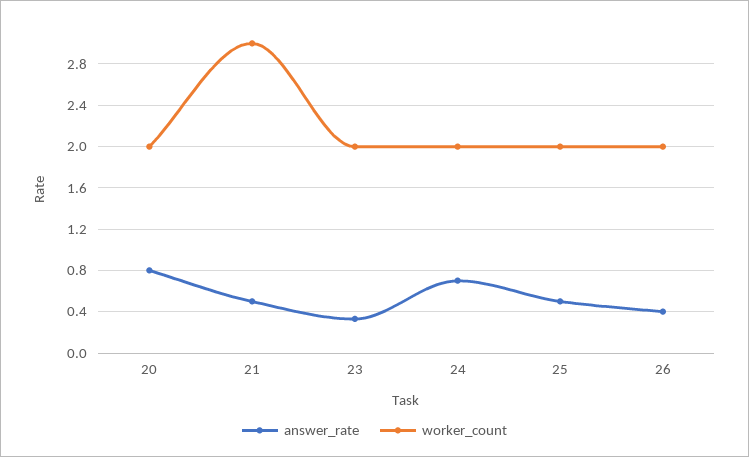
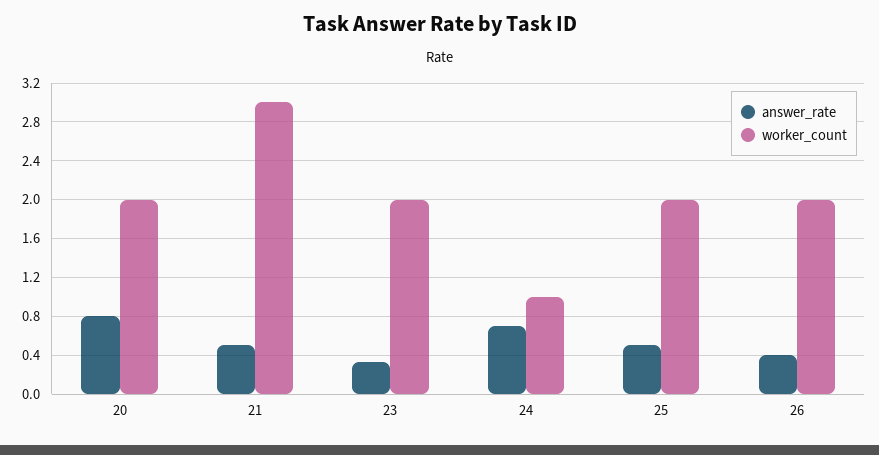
  {
    "answer_rate": {
      "20": 0.8,
      "21": 0.5,
      "23": 0.3,
      "24": 0.7,
      "25": 0.5,
      "26": 0.4
    },
    "worker_count": {
      "20": 2,
      "21": 3,
      "23": 2,
-     "24": 2,
+     "24": 1,
      "25": 2,
      "26": 2
    }
  }

